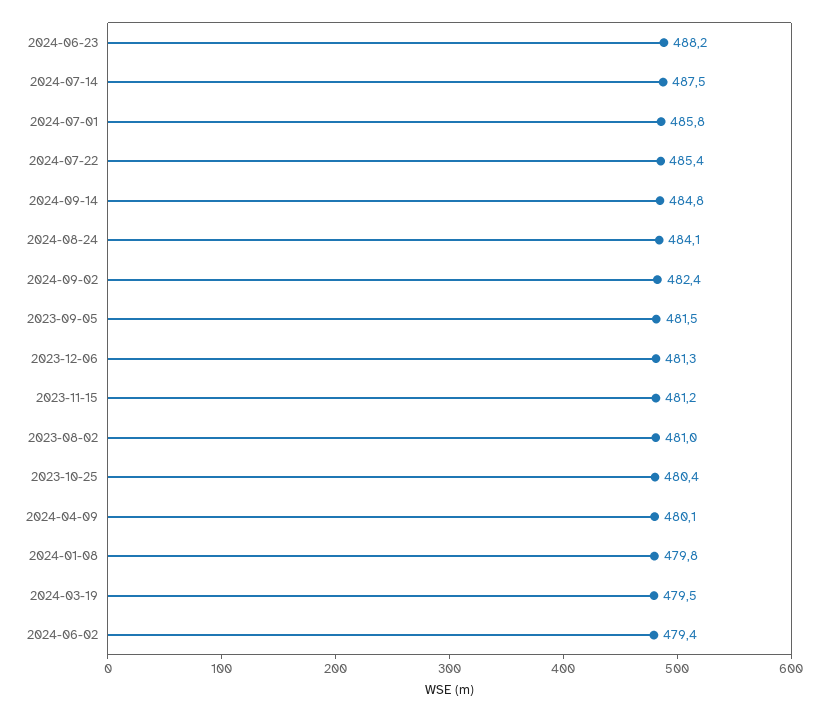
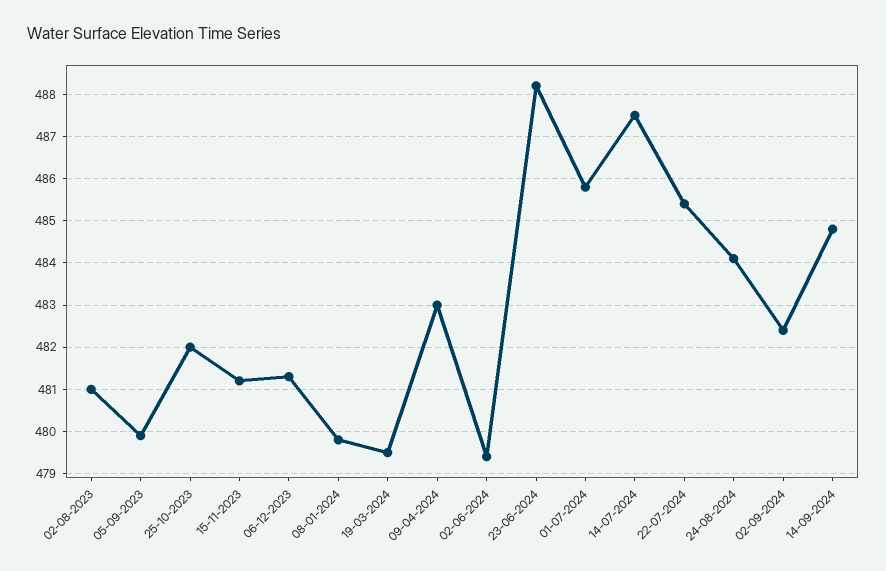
  {
    "2024-06-23": 488.2,
    "2024-07-14": 487.5,
    "2024-07-01": 485.8,
    "2024-07-22": 485.4,
    "2024-09-14": 484.8,
    "2024-08-24": 484.1,
    "2024-09-02": 482.4,
-   "2023-09-05": 481.5,
+   "2023-09-05": 480,
    "2023-12-06": 481.3,
    "2023-11-15": 481.2,
    "2023-08-02": 481,
-   "2023-10-25": 480.4,
+   "2023-10-25": 482,
-   "2024-04-09": 480.1,
+   "2024-04-09": 483,
    "2024-01-08": 479.8,
    "2024-03-19": 479.5,
    "2024-06-02": 479.4
  }

